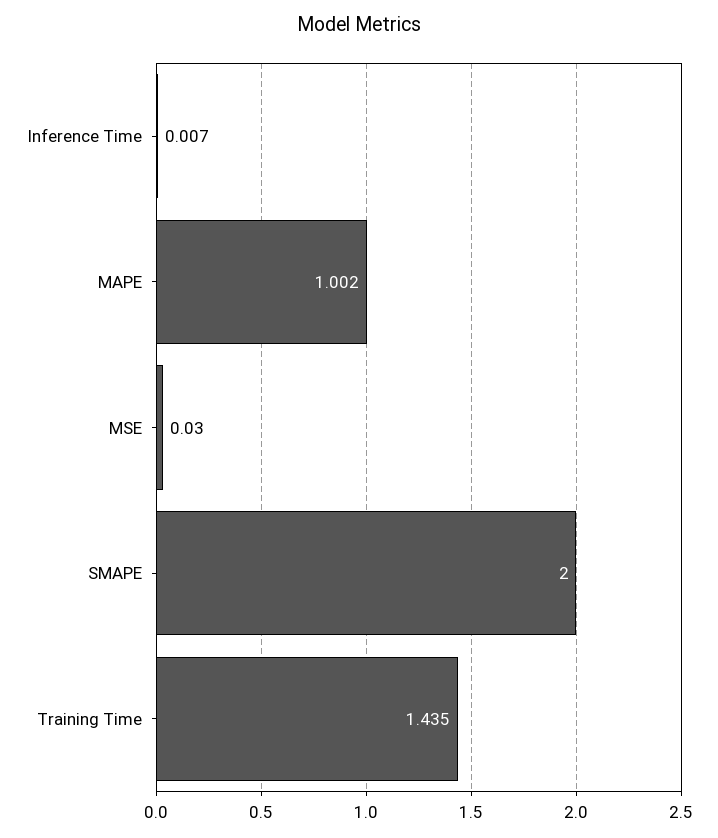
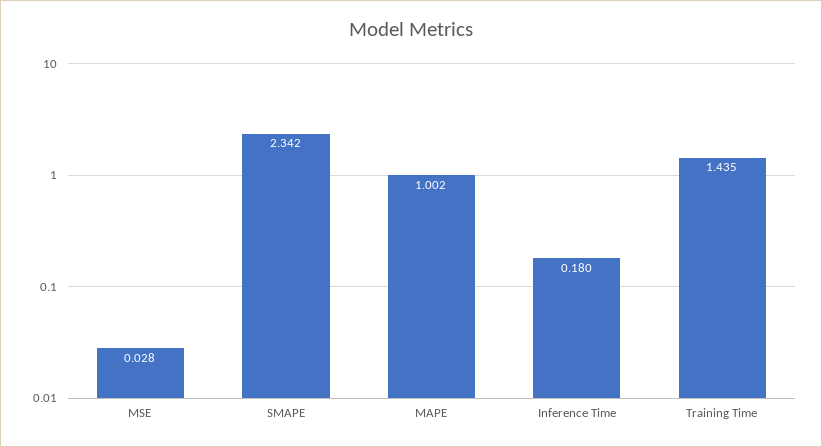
  {
-   "Inference Time": 0.007,
+   "Inference Time": 0.18,
    "MAPE": 1.002,
-   "MSE": 0.03,
+   "MSE": 0.028,
-   "SMAPE": 2,
+   "SMAPE": 2.342,
    "Training Time": 1.435
  }

